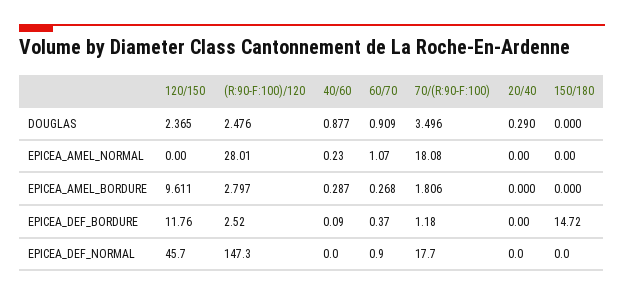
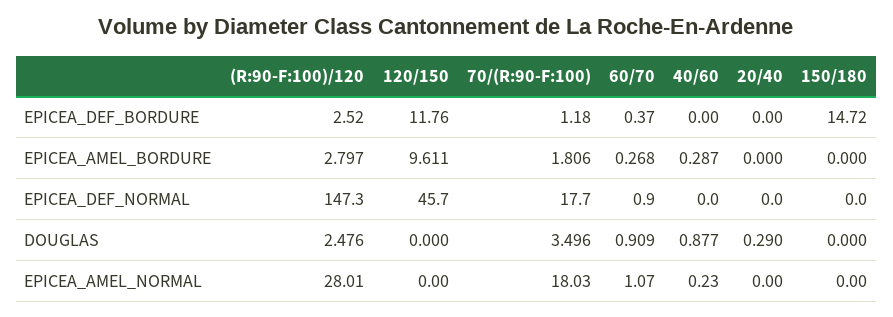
  {
    "120/150": {
-     "DOUGLAS": 2.365,
+     "DOUGLAS": 0,
      "EPICEA_AMEL_NORMAL": 0,
      "EPICEA_AMEL_BORDURE": 9.611,
      "EPICEA_DEF_BORDURE": 11.76,
      "EPICEA_DEF_NORMAL": 45.7
    },
    "(R:90-F:100)/120": {
      "DOUGLAS": 2.476,
      "EPICEA_AMEL_NORMAL": 28.01,
      "EPICEA_AMEL_BORDURE": 2.797,
      "EPICEA_DEF_BORDURE": 2.52,
      "EPICEA_DEF_NORMAL": 147.3
    },
    "40/60": {
      "DOUGLAS": 0.877,
      "EPICEA_AMEL_NORMAL": 0.23,
      "EPICEA_AMEL_BORDURE": 0.287,
-     "EPICEA_DEF_BORDURE": 0.09,
+     "EPICEA_DEF_BORDURE": 0,
      "EPICEA_DEF_NORMAL": 0
    },
    "60/70": {
      "DOUGLAS": 0.909,
      "EPICEA_AMEL_NORMAL": 1.07,
      "EPICEA_AMEL_BORDURE": 0.268,
      "EPICEA_DEF_BORDURE": 0.37,
      "EPICEA_DEF_NORMAL": 0.9
    },
    "70/(R:90-F:100)": {
      "DOUGLAS": 3.496,
-     "EPICEA_AMEL_NORMAL": 18.08,
+     "EPICEA_AMEL_NORMAL": 18.03,
      "EPICEA_AMEL_BORDURE": 1.806,
      "EPICEA_DEF_BORDURE": 1.18,
      "EPICEA_DEF_NORMAL": 17.7
    },
    "20/40": {
      "DOUGLAS": 0.29,
      "EPICEA_AMEL_NORMAL": 0,
      "EPICEA_AMEL_BORDURE": 0,
      "EPICEA_DEF_BORDURE": 0,
      "EPICEA_DEF_NORMAL": 0
    },
    "150/180": {
      "DOUGLAS": 0,
      "EPICEA_AMEL_NORMAL": 0,
      "EPICEA_AMEL_BORDURE": 0,
      "EPICEA_DEF_BORDURE": 14.72,
      "EPICEA_DEF_NORMAL": 0
    }
  }

